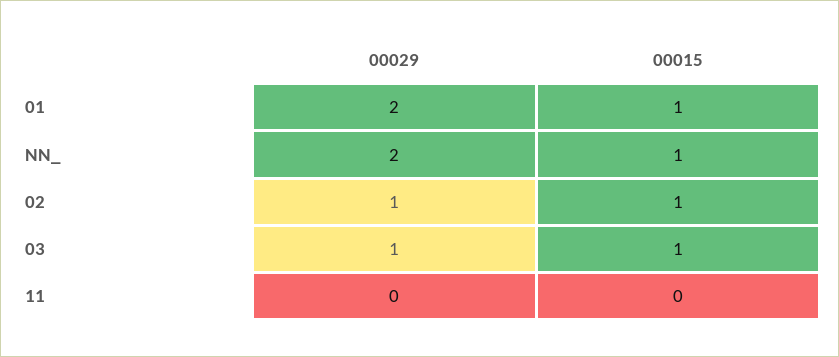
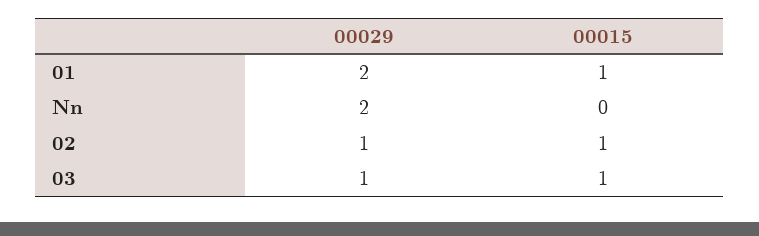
  {
    "00029": {
      "01": 2,
      "NN_": 2,
      "02": 1,
-     "03": 1,
+     "03": 1
-     "11": 0
    },
    "00015": {
      "01": 1,
-     "NN_": 1,
+     "NN_": 0,
      "02": 1,
-     "03": 1,
+     "03": 1
-     "11": 0
    }
  }

